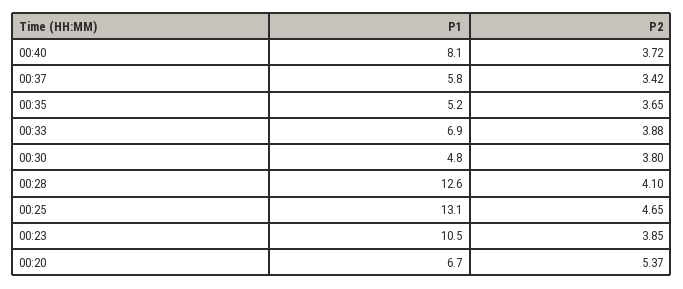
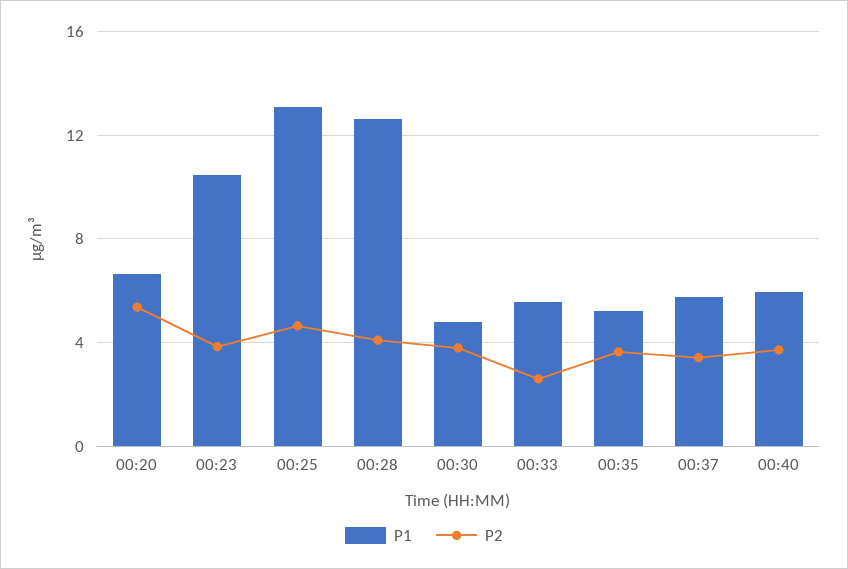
  {
    "P1": {
-     "00:40": 8.1,
+     "00:40": 6,
      "00:37": 5.8,
      "00:35": 5.2,
-     "00:33": 6.9,
+     "00:33": 5.5,
      "00:30": 4.8,
      "00:28": 12.6,
      "00:25": 13.1,
      "00:23": 10.5,
      "00:20": 6.7
    },
    "P2": {
      "00:40": 3.72,
      "00:37": 3.42,
      "00:35": 3.65,
-     "00:33": 3.88,
+     "00:33": 2.5,
      "00:30": 3.8,
      "00:28": 4.1,
      "00:25": 4.65,
      "00:23": 3.85,
      "00:20": 5.37
    }
  }

